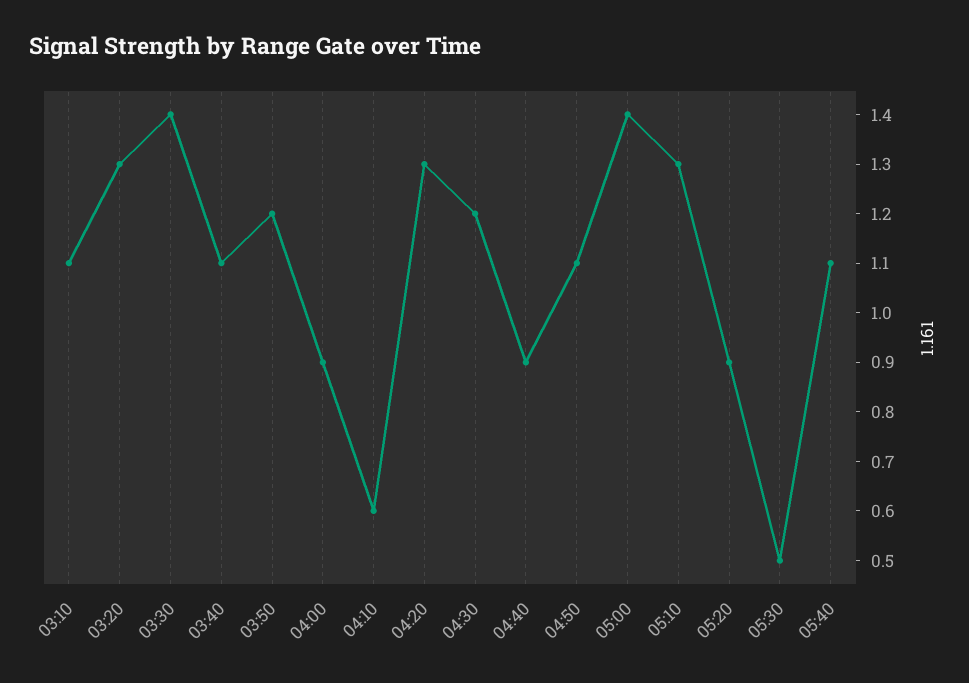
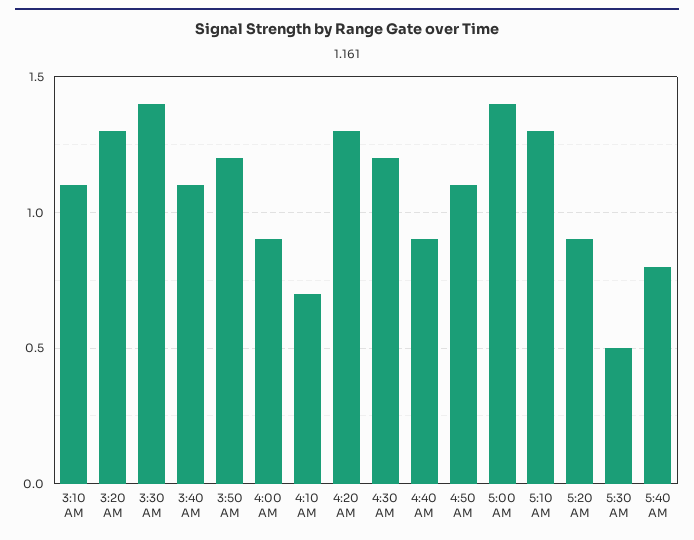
  {
    "03:10": 1.1,
    "03:20": 1.3,
    "03:30": 1.4,
    "03:40": 1.1,
    "03:50": 1.2,
    "04:00": 0.9,
-   "04:10": 0.6,
+   "04:10": 0.7,
    "04:20": 1.3,
    "04:30": 1.2,
    "04:40": 0.9,
    "04:50": 1.1,
    "05:00": 1.4,
    "05:10": 1.3,
    "05:20": 0.9,
    "05:30": 0.5,
-   "05:40": 1.1
+   "05:40": 0.8
  }

